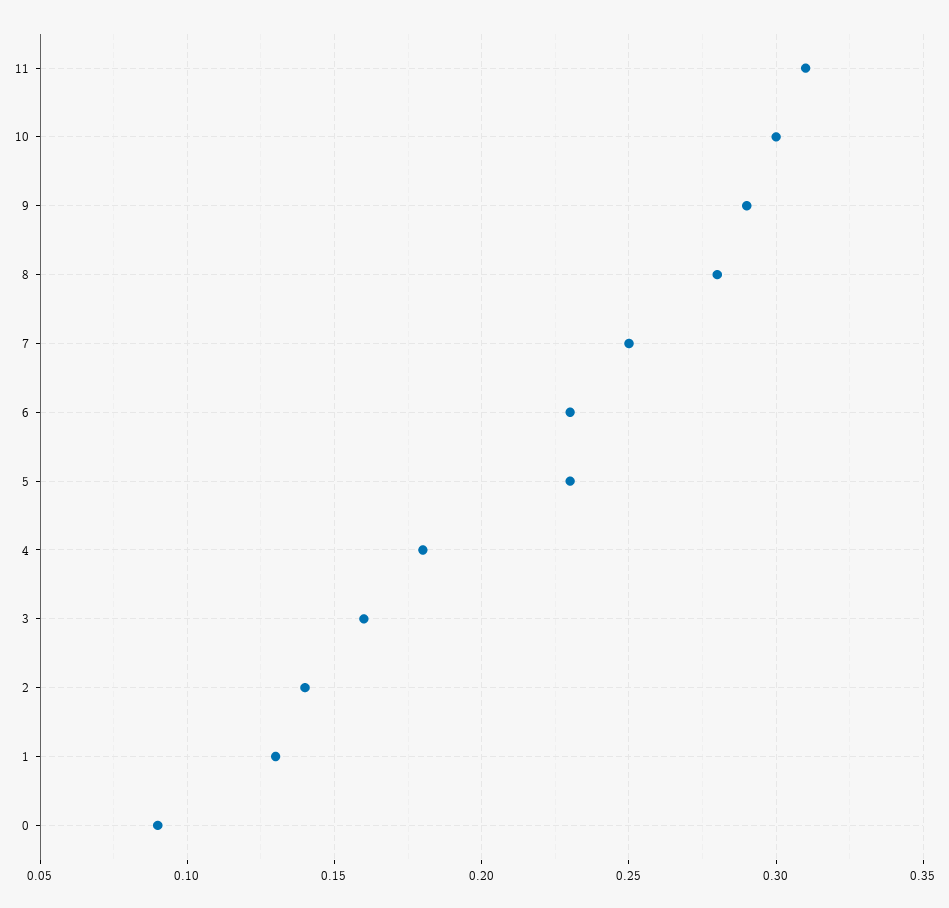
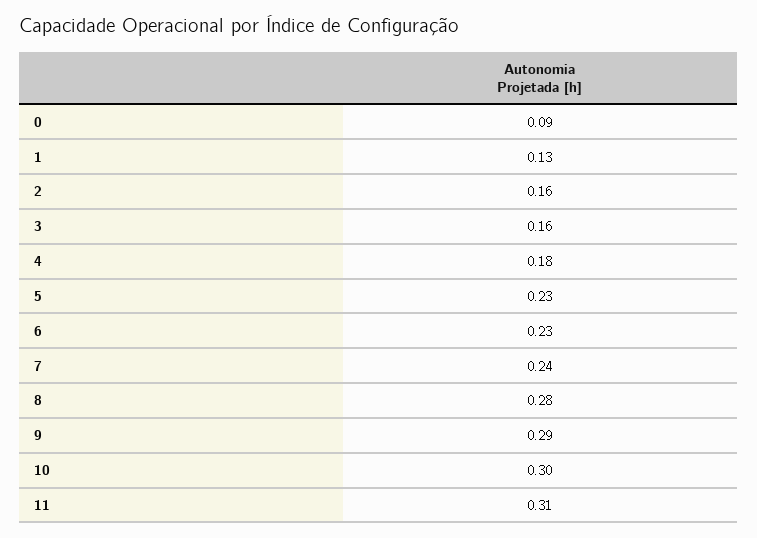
  {
    "11": 0.31,
    "10": 0.3,
    "9": 0.29,
    "8": 0.28,
-   "7": 0.25,
+   "7": 0.24,
    "6": 0.23,
    "5": 0.23,
    "4": 0.18,
    "3": 0.16,
-   "2": 0.14,
+   "2": 0.16,
    "1": 0.13,
    "0": 0.09
  }

